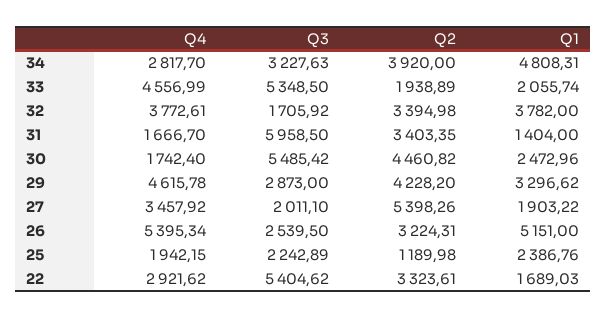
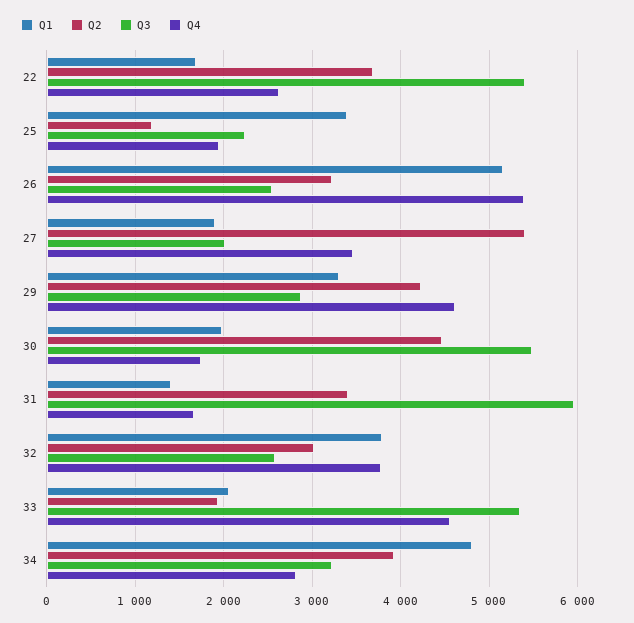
  {
    "Q4": {
      "34": 2817.7,
      "33": 4556.99,
      "32": 3772.61,
      "31": 1666.7,
      "30": 1742.4,
      "29": 4615.78,
      "27": 3457.92,
      "26": 5395.34,
      "25": 1942.15,
-     "22": 2921.62
+     "22": 2600
    },
    "Q3": {
      "34": 3227.63,
      "33": 5348.5,
-     "32": 1705.92,
+     "32": 2600,
      "31": 5958.5,
      "30": 5485.42,
      "29": 2873,
      "27": 2011.1,
      "26": 2539.5,
      "25": 2242.89,
      "22": 5404.62
    },
    "Q2": {
      "34": 3920,
      "33": 1938.89,
-     "32": 3394.98,
+     "32": 3000,
      "31": 3403.35,
      "30": 4460.82,
      "29": 4228.2,
      "27": 5398.26,
      "26": 3224.31,
      "25": 1189.98,
-     "22": 3323.61
+     "22": 3700
    },
    "Q1": {
      "34": 4808.31,
      "33": 2055.74,
      "32": 3782,
      "31": 1404,
-     "30": 2472.96,
+     "30": 2000,
      "29": 3296.62,
      "27": 1903.22,
      "26": 5151,
-     "25": 2386.76,
+     "25": 3400,
      "22": 1689.03
    }
  }

